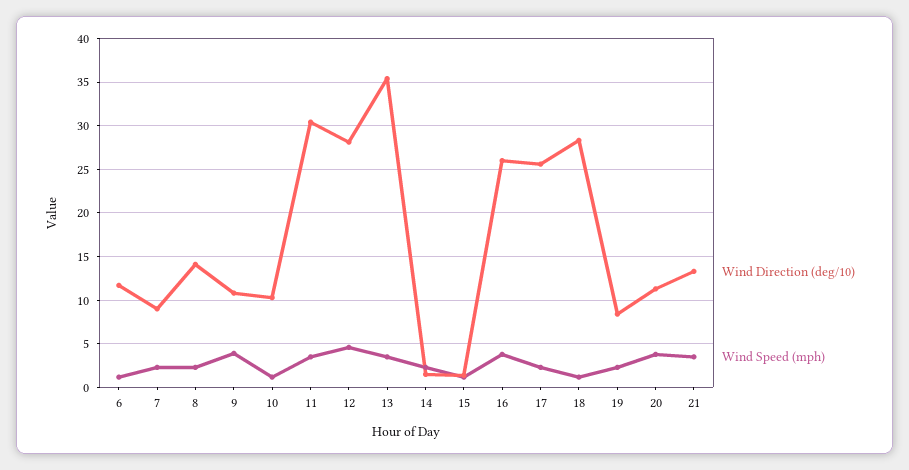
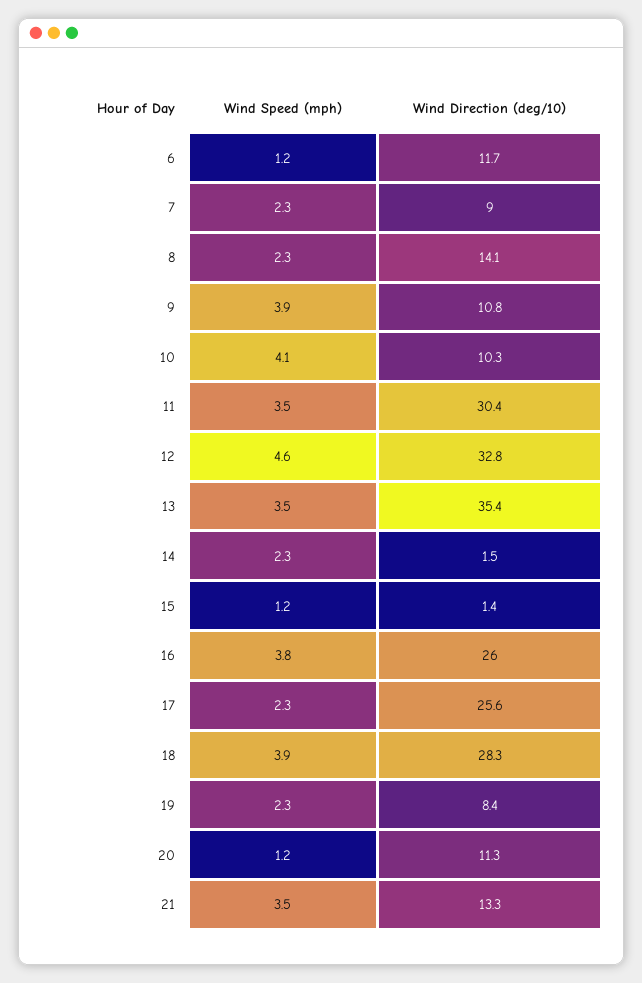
  {
    "Wind Direction (deg/10)": {
      "6": 11.7,
      "7": 9,
      "8": 14.1,
      "9": 10.8,
      "10": 10.3,
      "11": 30.4,
-     "12": 28,
+     "12": 32.8,
      "13": 35.4,
      "14": 1.5,
      "15": 1.4,
      "16": 26,
      "17": 25.6,
      "18": 28.3,
      "19": 8.4,
      "20": 11.3,
      "21": 13.3
    },
    "Wind Speed (mph)": {
      "6": 1.2,
      "7": 2.3,
      "8": 2.3,
      "9": 3.9,
-     "10": 1,
+     "10": 4.1,
      "11": 3.5,
      "12": 4.6,
      "13": 3.5,
      "14": 2.3,
      "15": 1.2,
      "16": 3.8,
      "17": 2.3,
-     "18": 1,
+     "18": 3.9,
      "19": 2.3,
-     "20": 4,
+     "20": 1.2,
      "21": 3.5
    }
  }

